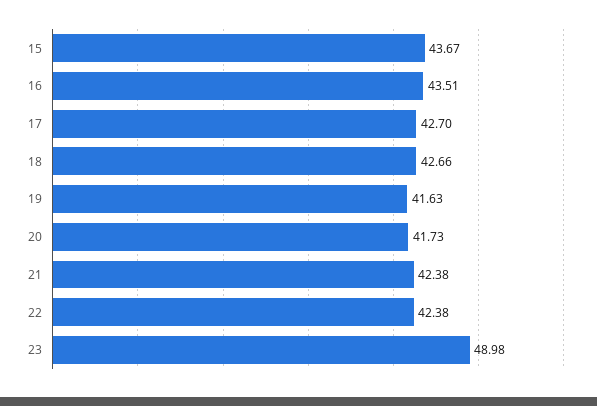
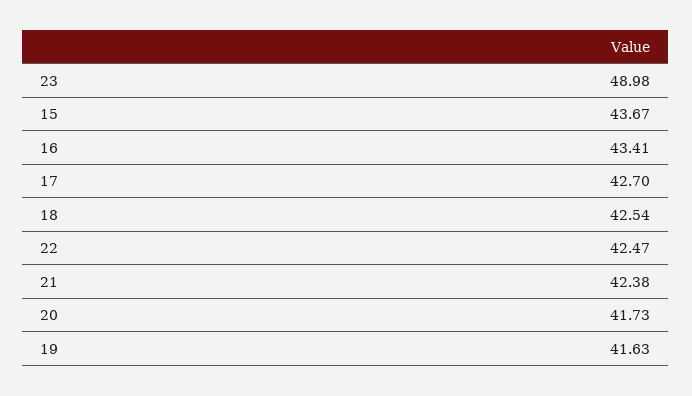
  {
    "15": 43.67,
-   "16": 43.51,
+   "16": 43.41,
    "17": 42.7,
-   "18": 42.66,
+   "18": 42.54,
    "19": 41.63,
    "20": 41.73,
    "21": 42.38,
-   "22": 42.38,
+   "22": 42.47,
    "23": 48.98
  }

